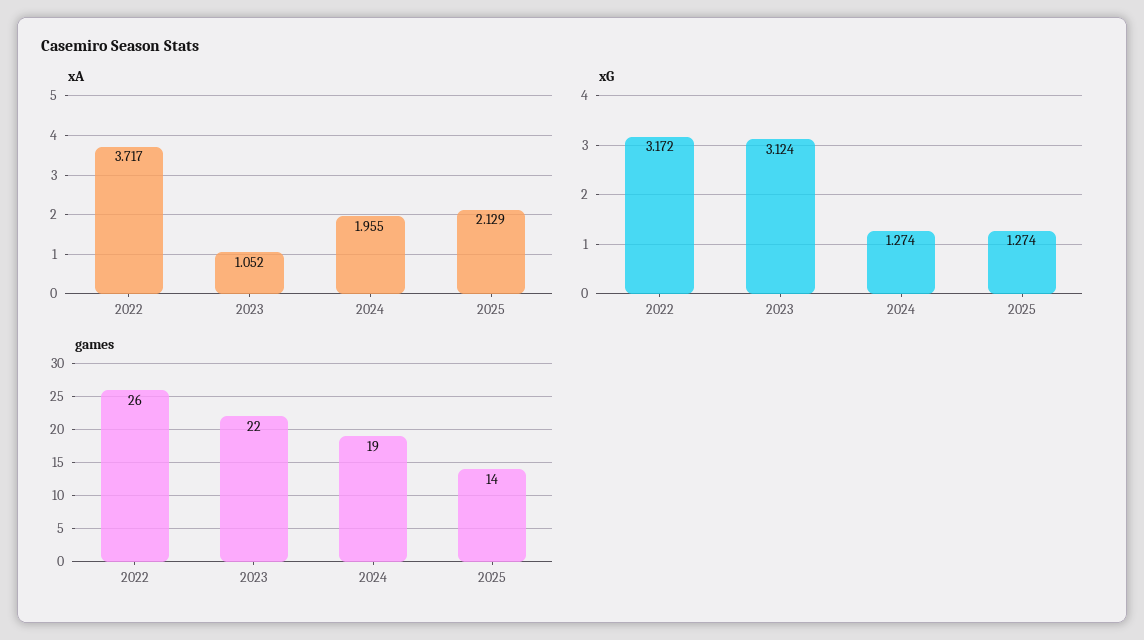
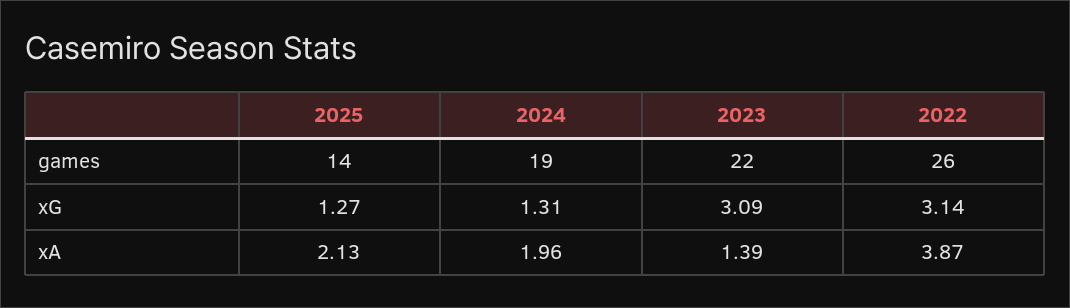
  {
    "xA": {
-     "2022": 3.717,
+     "2022": 3.87,
-     "2023": 1.052,
+     "2023": 1.39,
      "2024": 1.955,
      "2025": 2.129
    },
    "xG": {
-     "2022": 3.172,
+     "2022": 3.14,
-     "2023": 3.124,
+     "2023": 3.09,
-     "2024": 1.274,
+     "2024": 1.31,
      "2025": 1.274
    },
    "games": {
      "2022": 26,
      "2023": 22,
      "2024": 19,
      "2025": 14
    }
  }

